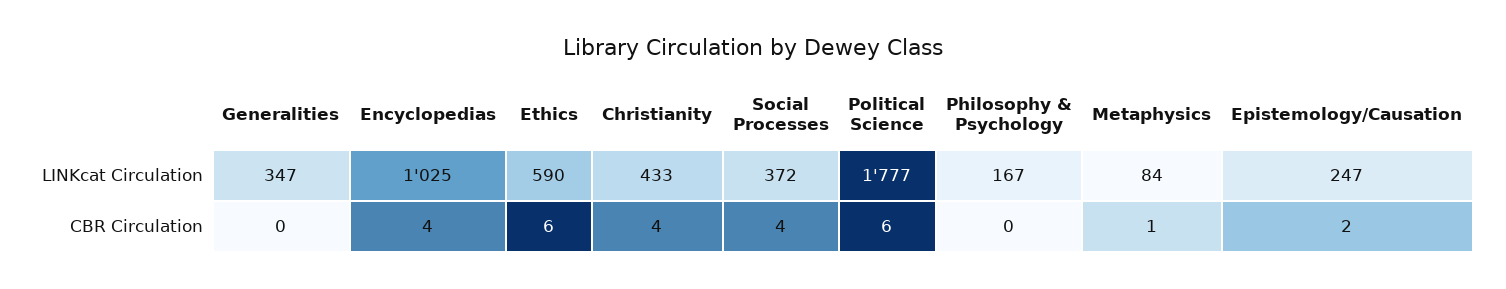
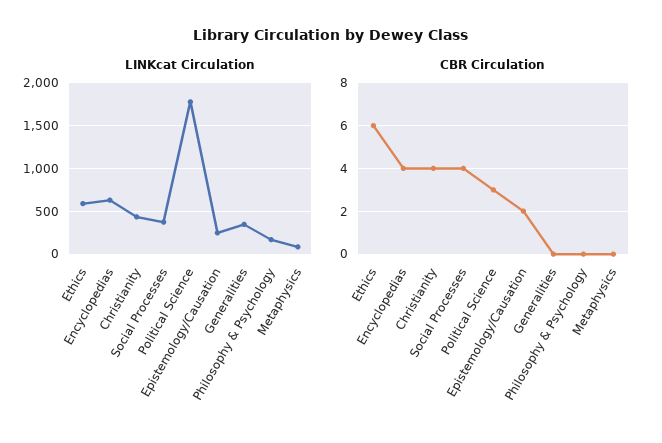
  {
    "LINKcat Circulation": {
      "Generalities": 347,
-     "Encyclopedias": 1025,
+     "Encyclopedias": 600,
      "Ethics": 590,
      "Christianity": 433,
      "Social Processes": 372,
      "Political Science": 1777,
      "Philosophy & Psychology": 167,
      "Metaphysics": 84,
      "Epistemology/Causation": 247
    },
    "CBR Circulation": {
      "Generalities": 0,
      "Encyclopedias": 4,
      "Ethics": 6,
      "Christianity": 4,
      "Social Processes": 4,
-     "Political Science": 6,
+     "Political Science": 3,
      "Philosophy & Psychology": 0,
-     "Metaphysics": 1,
+     "Metaphysics": 0,
      "Epistemology/Causation": 2
    }
  }

